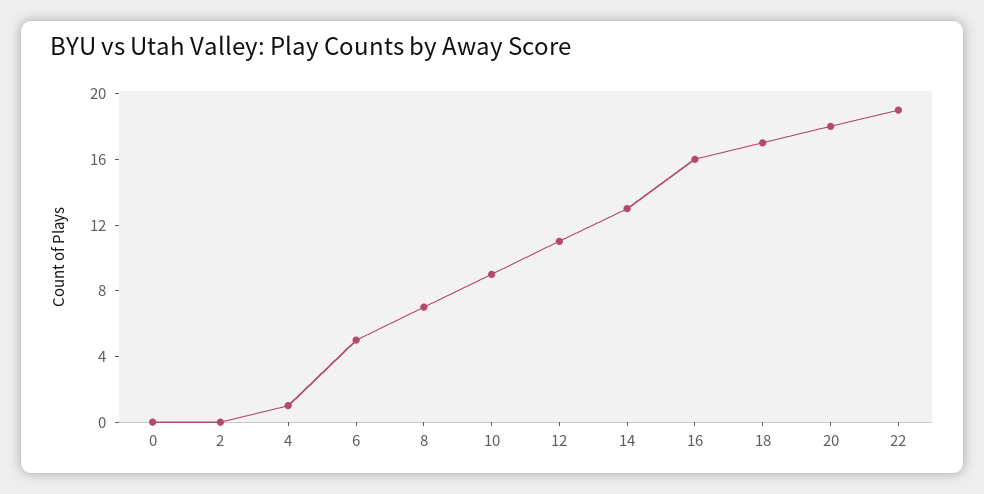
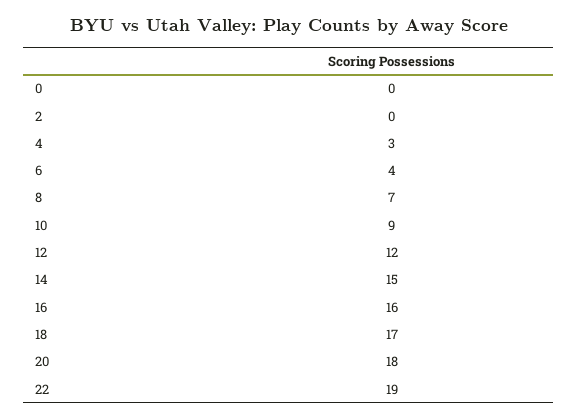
  {
    "0": 0,
    "2": 0,
-   "4": 1,
+   "4": 3,
-   "6": 5,
+   "6": 4,
    "8": 7,
    "10": 9,
-   "12": 11,
+   "12": 12,
-   "14": 13,
+   "14": 15,
    "16": 16,
    "18": 17,
    "20": 18,
    "22": 19
  }

